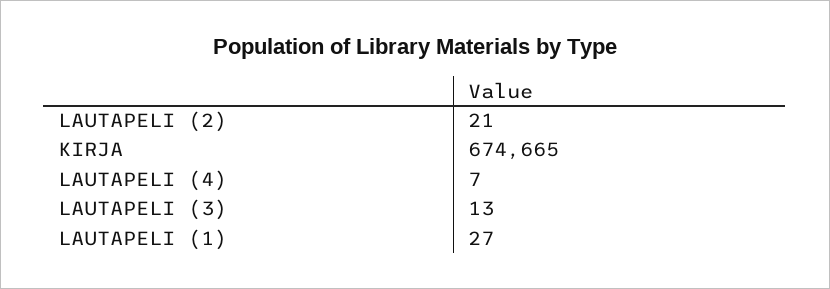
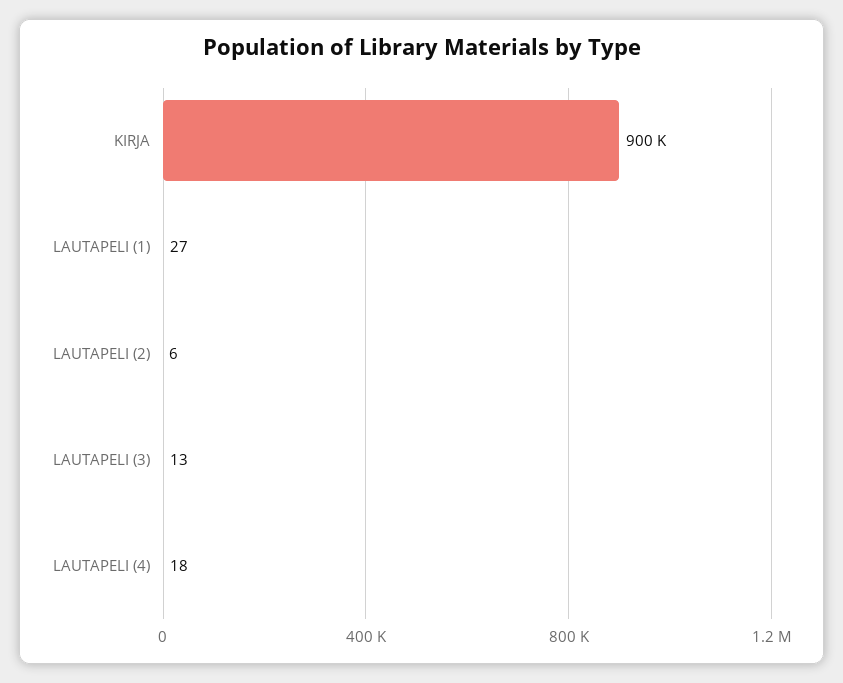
  {
-   "LAUTAPELI (2)": 21,
+   "LAUTAPELI (2)": 6,
-   "KIRJA": 674665,
+   "KIRJA": 900000,
-   "LAUTAPELI (4)": 7,
+   "LAUTAPELI (4)": 18,
    "LAUTAPELI (3)": 13,
    "LAUTAPELI (1)": 27
  }

